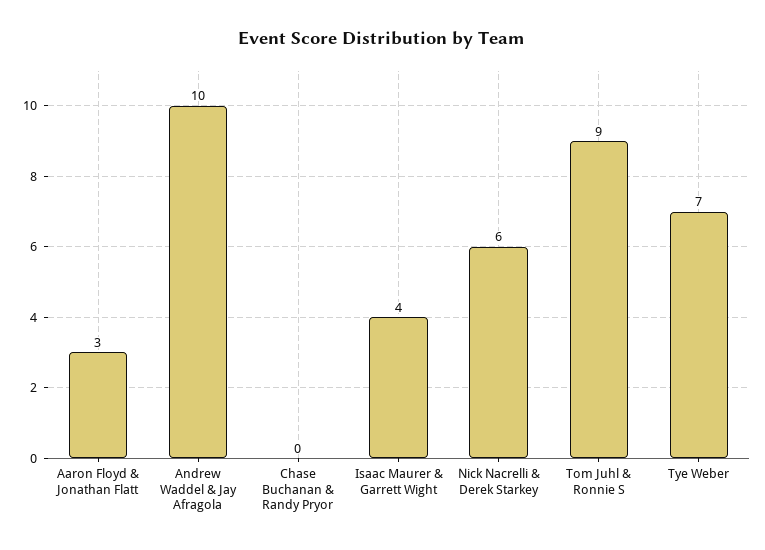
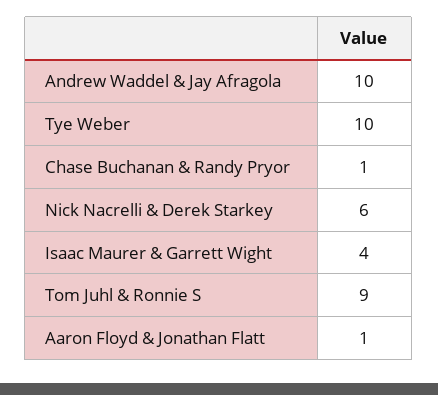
  {
-   "Aaron Floyd & Jonathan Flatt": 3,
+   "Aaron Floyd & Jonathan Flatt": 1,
    "Andrew Waddel & Jay Afragola": 10,
-   "Chase Buchanan & Randy Pryor": 0,
+   "Chase Buchanan & Randy Pryor": 1,
    "Isaac Maurer & Garrett Wight": 4,
    "Nick Nacrelli & Derek Starkey": 6,
    "Tom Juhl & Ronnie S": 9,
-   "Tye Weber": 7
+   "Tye Weber": 10
  }

